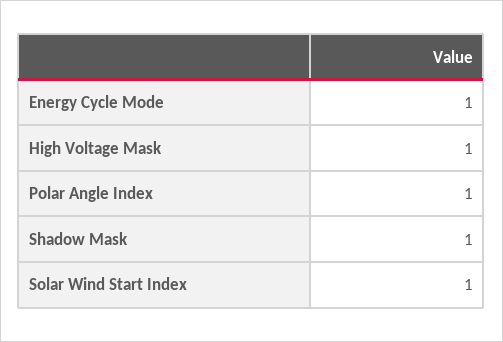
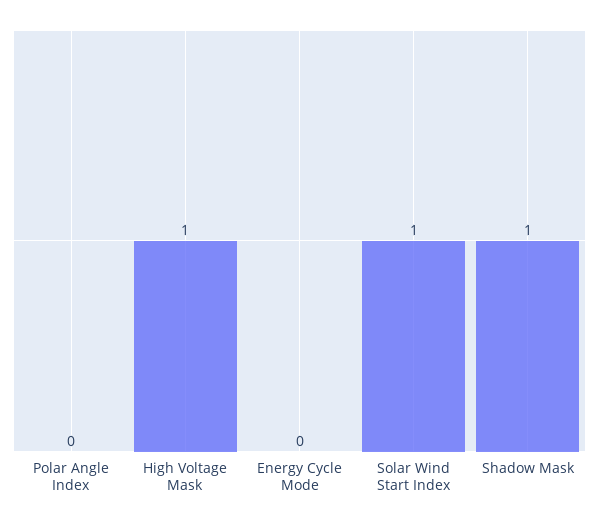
  {
-   "Energy Cycle Mode": 1,
+   "Energy Cycle Mode": 0,
    "High Voltage Mask": 1,
-   "Polar Angle Index": 1,
+   "Polar Angle Index": 0,
    "Shadow Mask": 1,
    "Solar Wind Start Index": 1
  }

